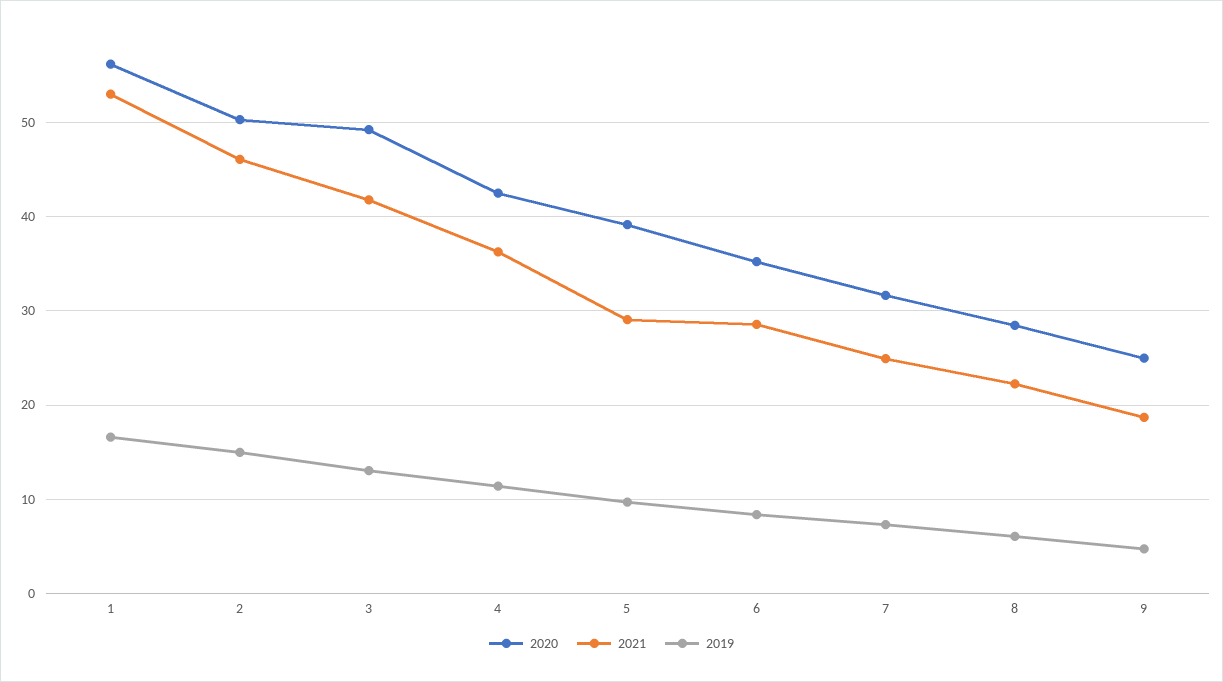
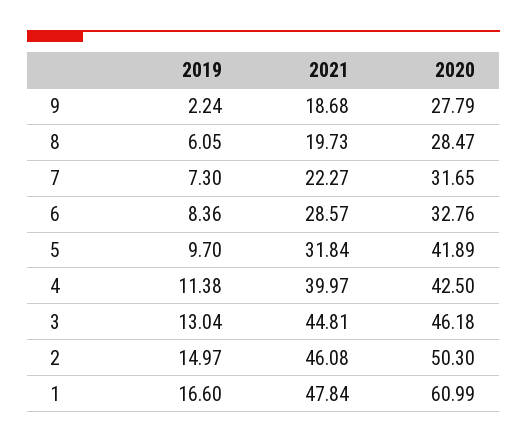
  {
    "2020": {
-     "1": 56,
+     "1": 60.99,
      "2": 50.3,
-     "3": 49,
+     "3": 46.18,
      "4": 42.5,
-     "5": 39,
+     "5": 41.89,
-     "6": 35,
+     "6": 32.76,
      "7": 31.65,
      "8": 28.47,
-     "9": 25
+     "9": 27.79
    },
    "2021": {
-     "1": 53,
+     "1": 47.84,
      "2": 46.08,
-     "3": 42,
+     "3": 44.81,
-     "4": 36,
+     "4": 39.97,
-     "5": 29,
+     "5": 31.84,
      "6": 28.57,
-     "7": 25,
+     "7": 22.27,
-     "8": 22,
+     "8": 19.73,
      "9": 18.68
    },
    "2019": {
      "1": 16.6,
      "2": 14.97,
      "3": 13.04,
      "4": 11.38,
      "5": 9.7,
      "6": 8.36,
      "7": 7.3,
      "8": 6.05,
-     "9": 5
+     "9": 2.24
    }
  }

